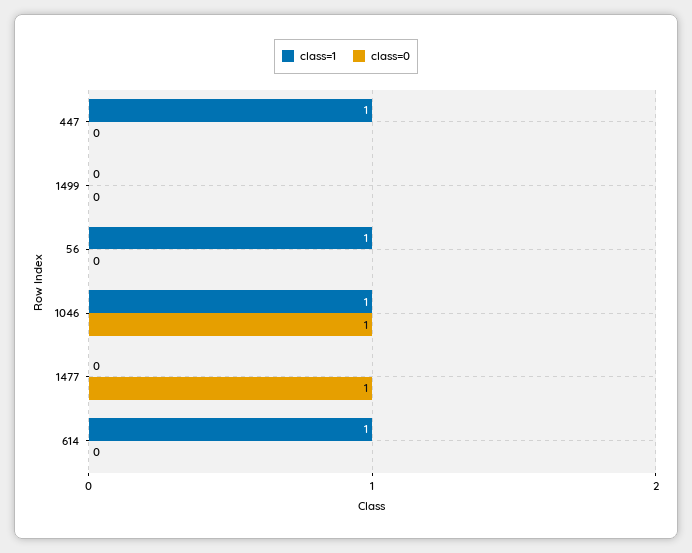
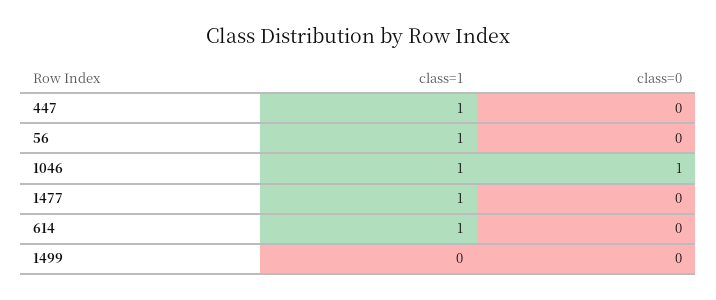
  {
    "class=1": {
      "447": 1,
      "1499": 0,
      "56": 1,
      "1046": 1,
-     "1477": 0,
+     "1477": 1,
      "614": 1
    },
    "class=0": {
      "447": 0,
      "1499": 0,
      "56": 0,
      "1046": 1,
-     "1477": 1,
+     "1477": 0,
      "614": 0
    }
  }

